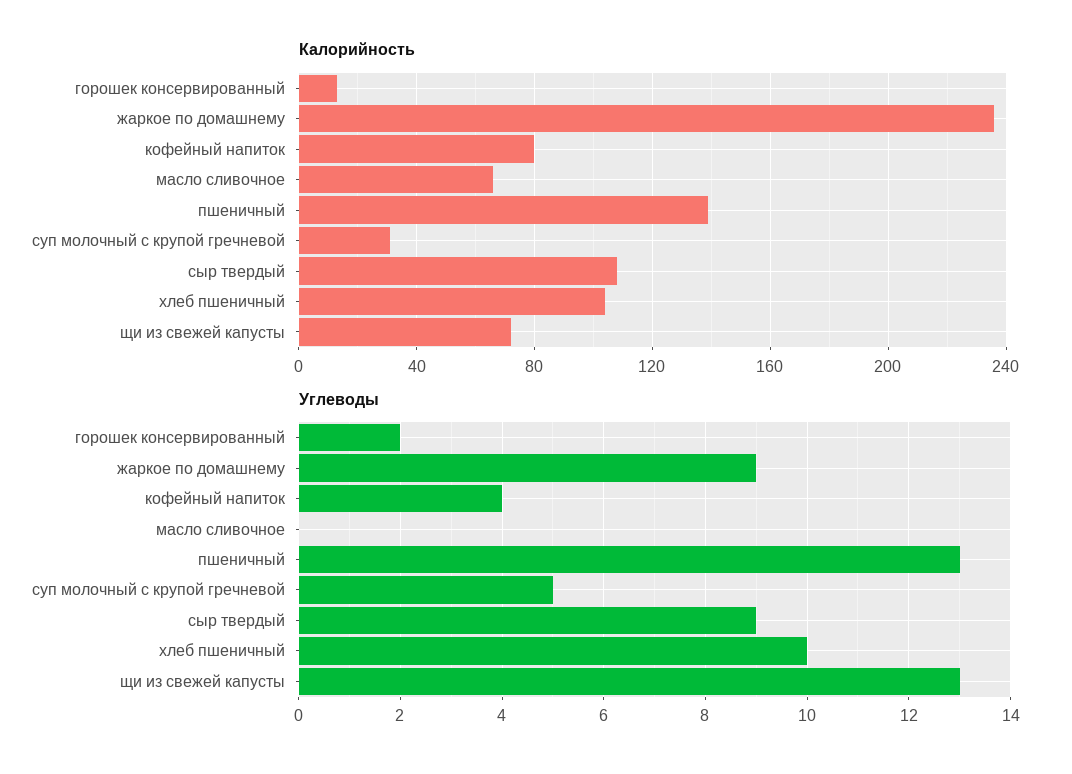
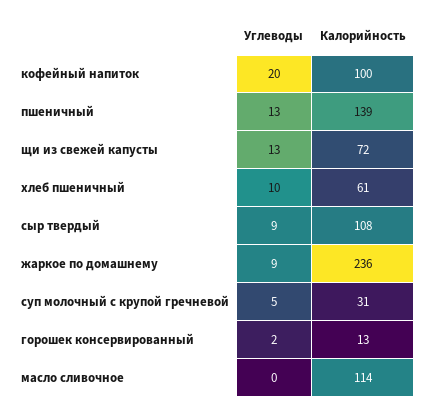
  {
    "Калорийность": {
      "горошек консервированный": 13,
      "жаркое по домашнему": 236,
-     "кофейный напиток": 80,
+     "кофейный напиток": 100,
-     "масло сливочное": 65,
+     "масло сливочное": 114,
      "пшеничный": 139,
      "суп молочный с крупой гречневой": 31,
      "сыр твердый": 108,
-     "хлеб пшеничный": 105,
+     "хлеб пшеничный": 61,
      "щи из свежей капусты": 72
    },
    "Углеводы": {
      "горошек консервированный": 2,
      "жаркое по домашнему": 9,
-     "кофейный напиток": 4,
+     "кофейный напиток": 20,
      "масло сливочное": 0,
      "пшеничный": 13,
      "суп молочный с крупой гречневой": 5,
      "сыр твердый": 9,
      "хлеб пшеничный": 10,
      "щи из свежей капусты": 13
    }
  }

